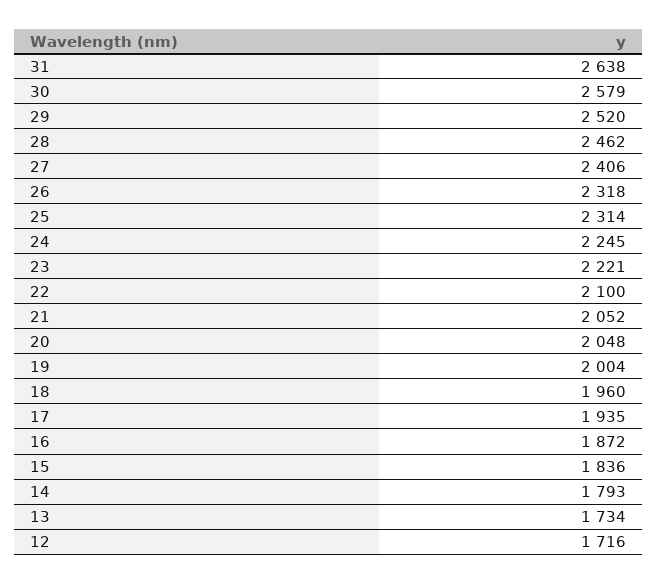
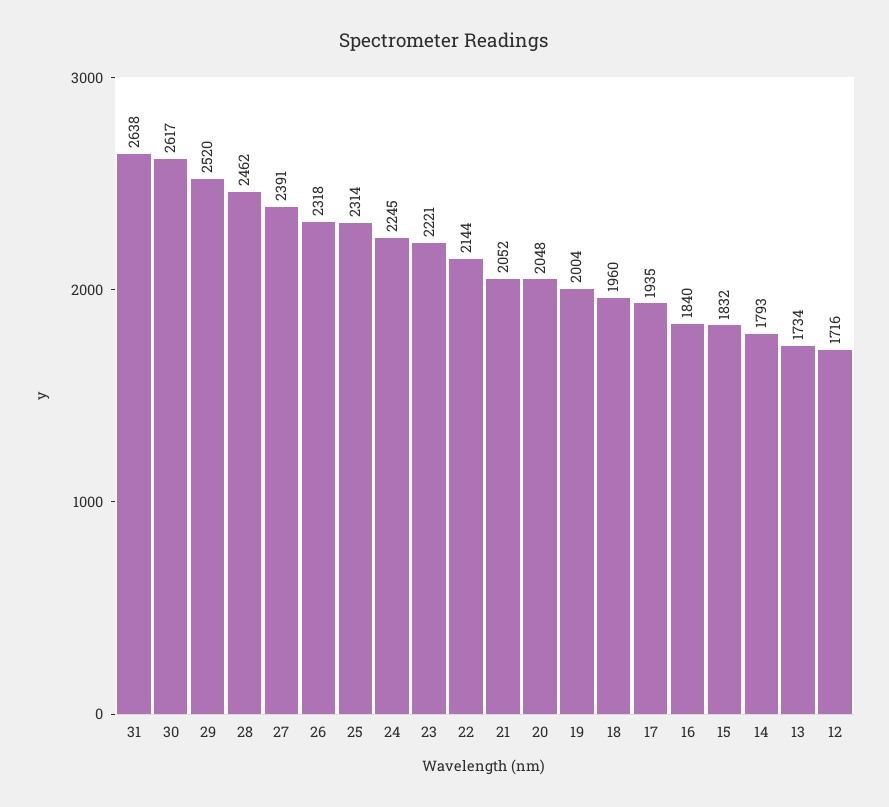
  {
    "31": 2638,
-   "30": 2579,
+   "30": 2617,
    "29": 2520,
    "28": 2462,
-   "27": 2406,
+   "27": 2391,
    "26": 2318,
    "25": 2314,
    "24": 2245,
    "23": 2221,
-   "22": 2100,
+   "22": 2144,
    "21": 2052,
    "20": 2048,
    "19": 2004,
    "18": 1960,
    "17": 1935,
-   "16": 1872,
+   "16": 1840,
-   "15": 1836,
+   "15": 1832,
    "14": 1793,
    "13": 1734,
    "12": 1716
  }

